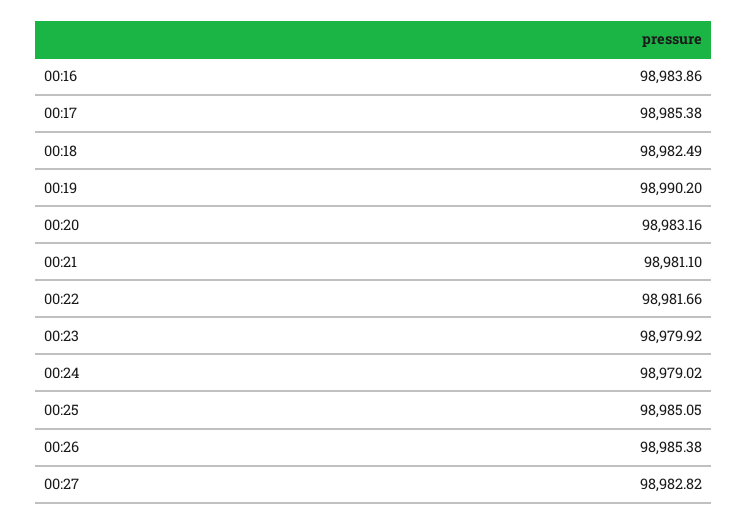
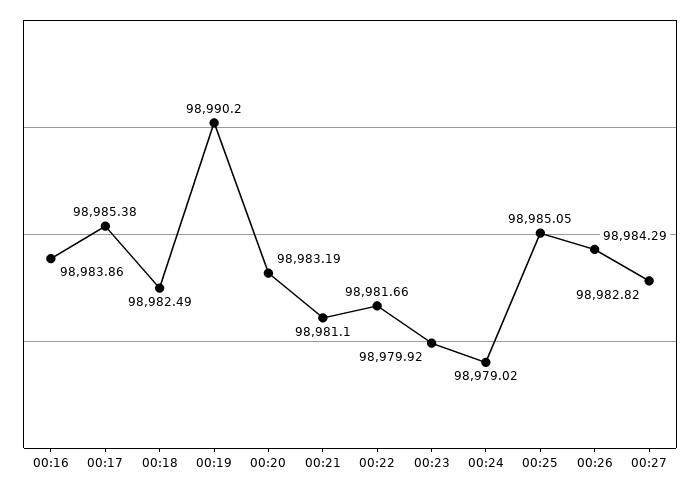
  {
    "00:16": 98983.86,
    "00:17": 98985.38,
    "00:18": 98982.49,
    "00:19": 98990.2,
-   "00:20": 98983.16,
+   "00:20": 98983.19,
    "00:21": 98981.1,
    "00:22": 98981.66,
    "00:23": 98979.92,
    "00:24": 98979.02,
    "00:25": 98985.05,
-   "00:26": 98985.38,
+   "00:26": 98984.29,
    "00:27": 98982.82
  }

